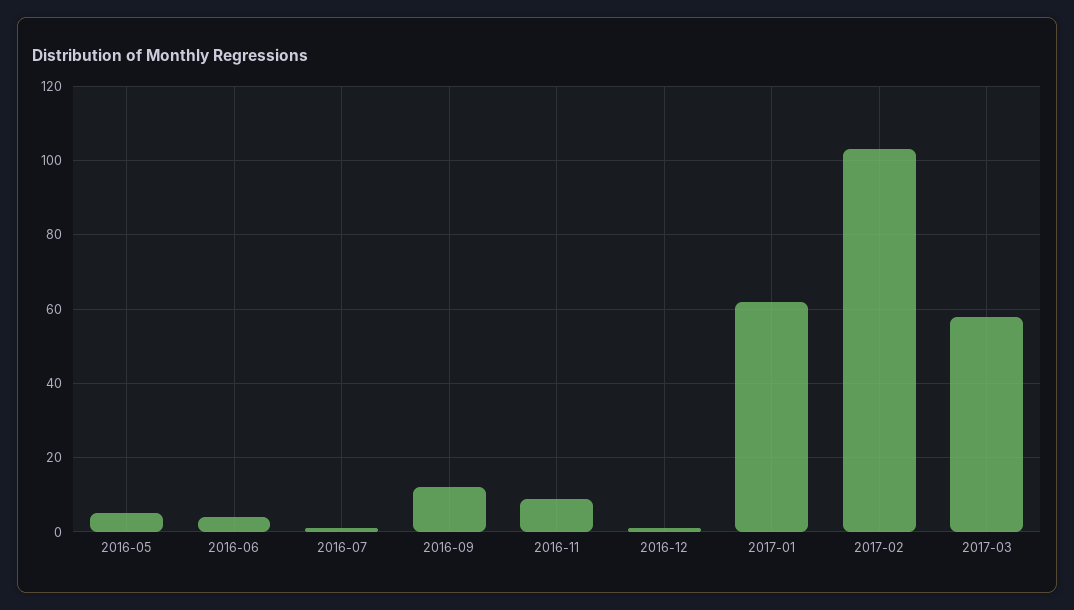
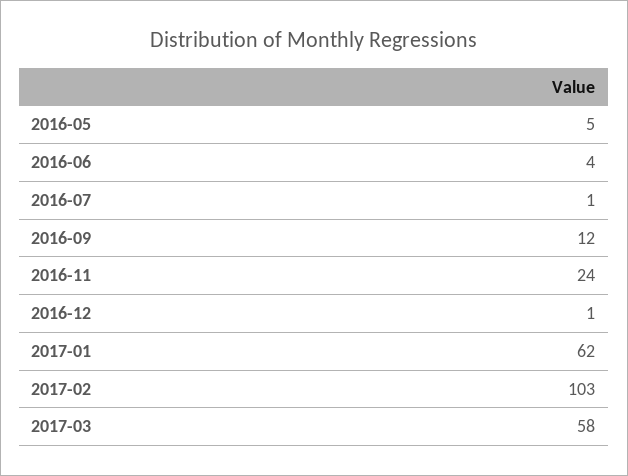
  {
    "2016-05": 5,
    "2016-06": 4,
    "2016-07": 1,
    "2016-09": 12,
-   "2016-11": 10,
+   "2016-11": 24,
    "2016-12": 1,
    "2017-01": 62,
    "2017-02": 103,
    "2017-03": 58
  }

